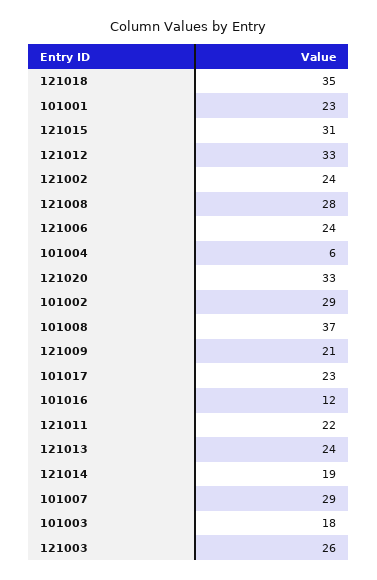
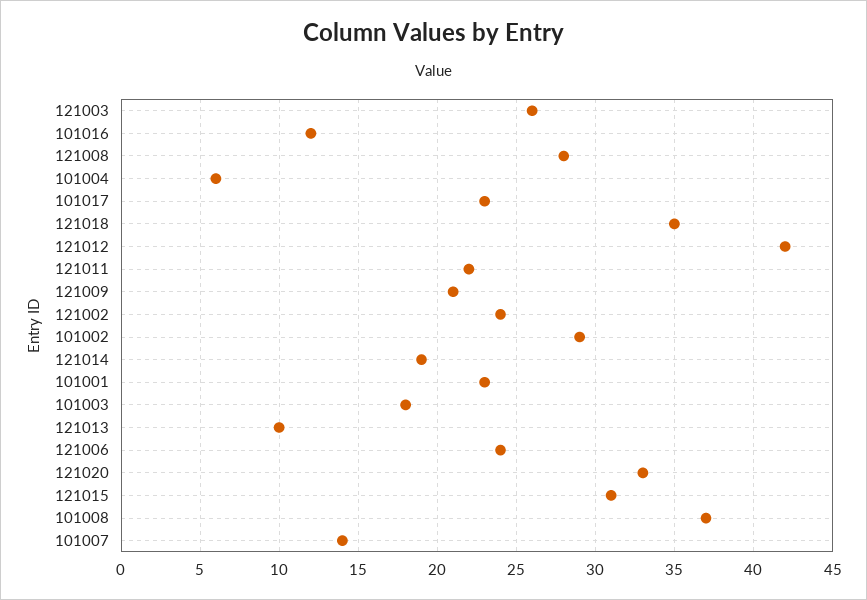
  {
    "121018": 35,
    "101001": 23,
    "121015": 31,
-   "121012": 33,
+   "121012": 42,
    "121002": 24,
    "121008": 28,
    "121006": 24,
    "101004": 6,
    "121020": 33,
    "101002": 29,
    "101008": 37,
    "121009": 21,
    "101017": 23,
    "101016": 12,
    "121011": 22,
-   "121013": 24,
+   "121013": 10,
    "121014": 19,
-   "101007": 29,
+   "101007": 14,
    "101003": 18,
    "121003": 26
  }

